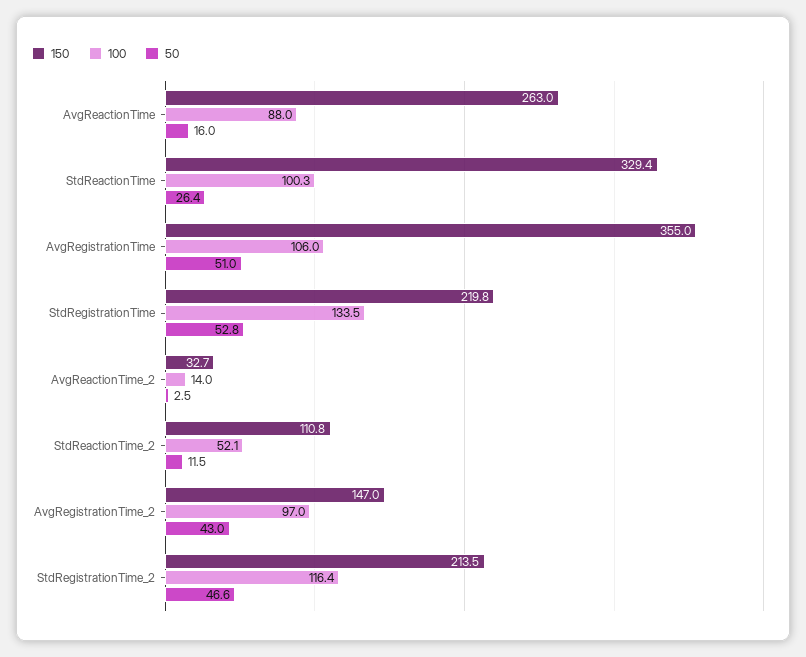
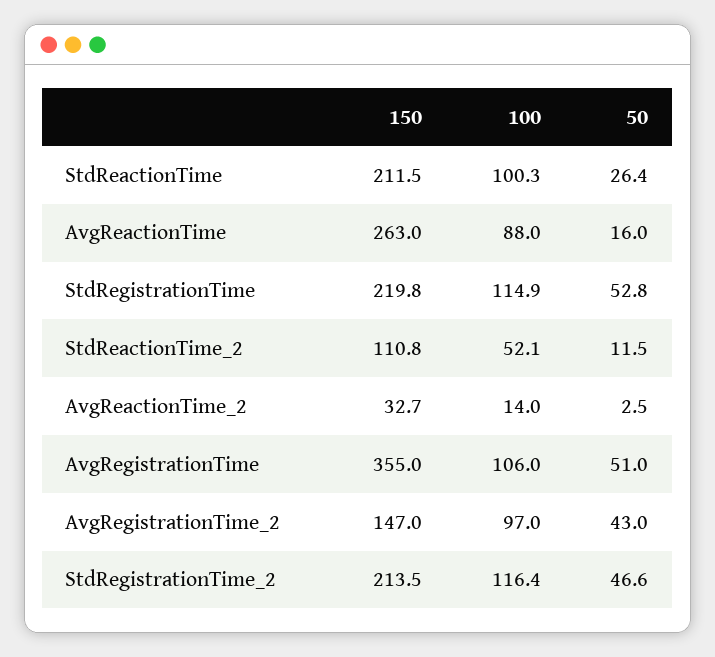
  {
    "150": {
      "AvgReactionTime": 263,
-     "StdReactionTime": 329.4,
+     "StdReactionTime": 211.5,
      "AvgRegistrationTime": 355,
      "StdRegistrationTime": 219.8,
      "AvgReactionTime_2": 32.7,
      "StdReactionTime_2": 110.8,
      "AvgRegistrationTime_2": 147,
      "StdRegistrationTime_2": 213.5
    },
    "100": {
      "AvgReactionTime": 88,
      "StdReactionTime": 100.3,
      "AvgRegistrationTime": 106,
-     "StdRegistrationTime": 133.5,
+     "StdRegistrationTime": 114.9,
      "AvgReactionTime_2": 14,
      "StdReactionTime_2": 52.1,
      "AvgRegistrationTime_2": 97,
      "StdRegistrationTime_2": 116.4
    },
    "50": {
      "AvgReactionTime": 16,
      "StdReactionTime": 26.4,
      "AvgRegistrationTime": 51,
      "StdRegistrationTime": 52.8,
      "AvgReactionTime_2": 2.5,
      "StdReactionTime_2": 11.5,
      "AvgRegistrationTime_2": 43,
      "StdRegistrationTime_2": 46.6
    }
  }

